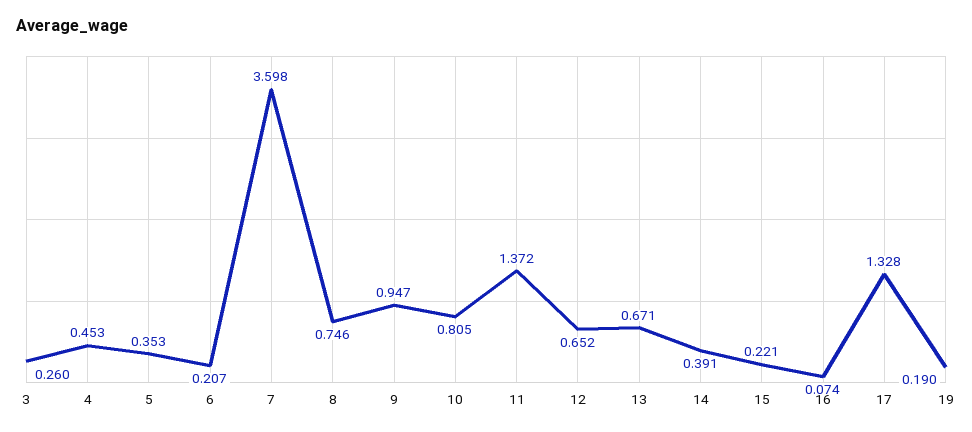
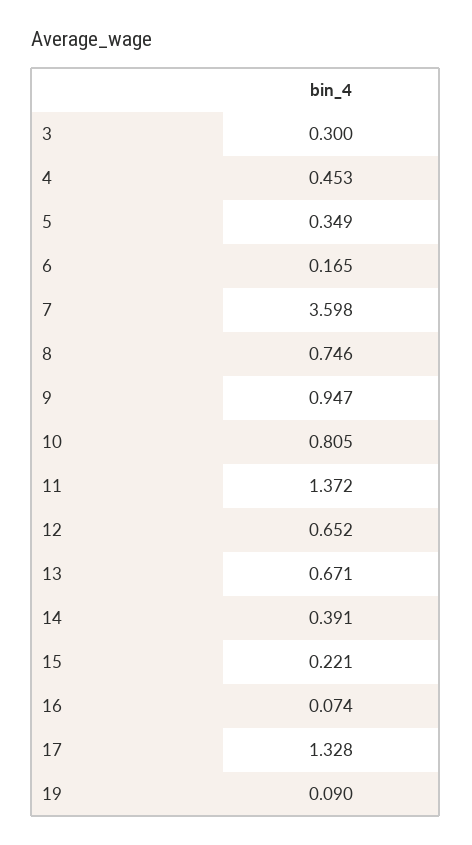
  {
-   "3": 0.26,
+   "3": 0.3,
    "4": 0.453,
-   "5": 0.353,
+   "5": 0.349,
-   "6": 0.207,
+   "6": 0.165,
    "7": 3.598,
    "8": 0.746,
    "9": 0.947,
    "10": 0.805,
    "11": 1.372,
    "12": 0.652,
    "13": 0.671,
    "14": 0.391,
    "15": 0.221,
    "16": 0.074,
    "17": 1.328,
-   "19": 0.19
+   "19": 0.09
  }

